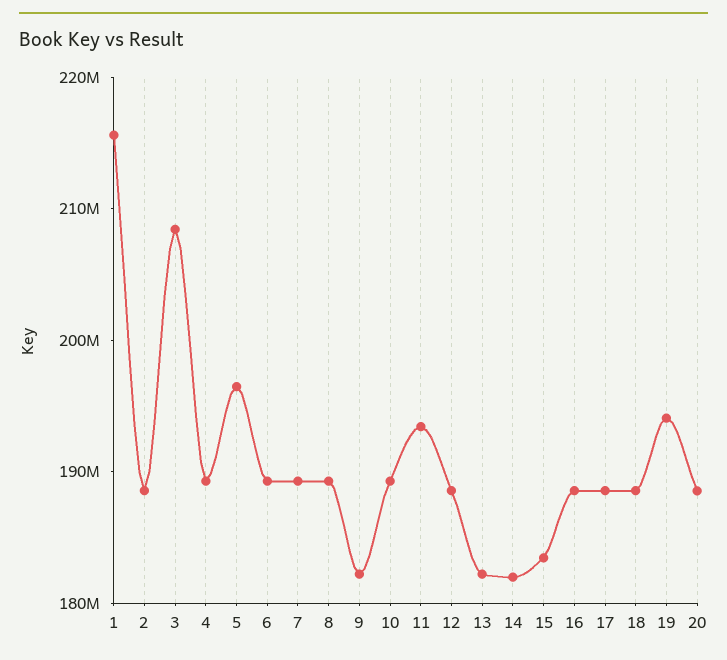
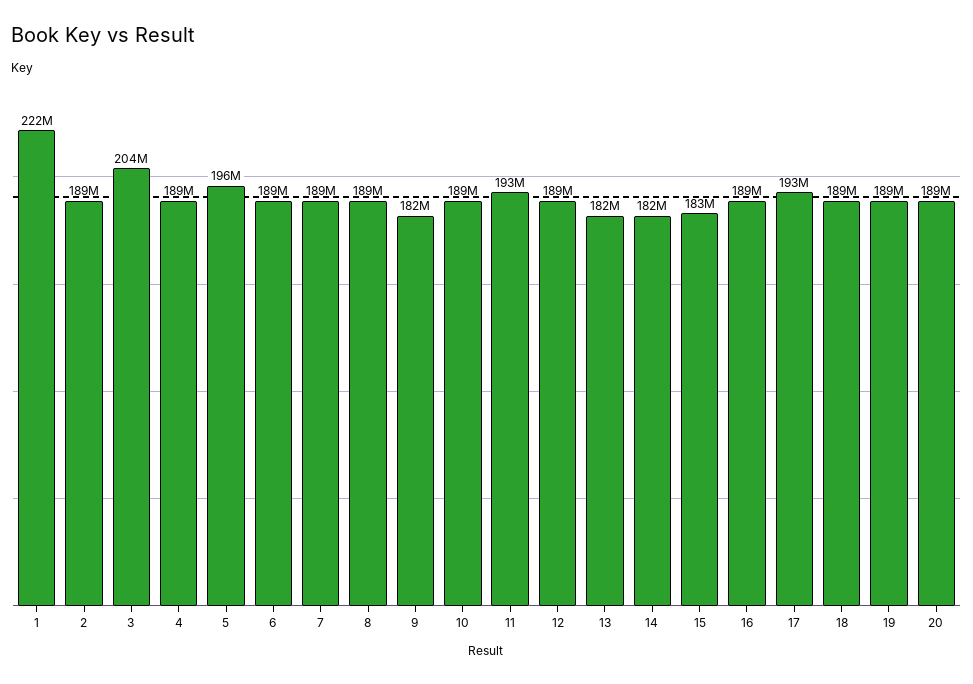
  {
-   "1": 216000000,
+   "1": 222000000,
    "2": 189000000,
-   "3": 208000000,
+   "3": 204000000,
    "4": 189000000,
    "5": 196000000,
    "6": 189000000,
    "7": 189000000,
    "8": 189000000,
    "9": 182000000,
    "10": 189000000,
    "11": 193000000,
    "12": 189000000,
    "13": 182000000,
    "14": 182000000,
    "15": 183000000,
    "16": 189000000,
-   "17": 188000000,
+   "17": 193000000,
    "18": 189000000,
-   "19": 194000000,
+   "19": 189000000,
    "20": 189000000
  }

